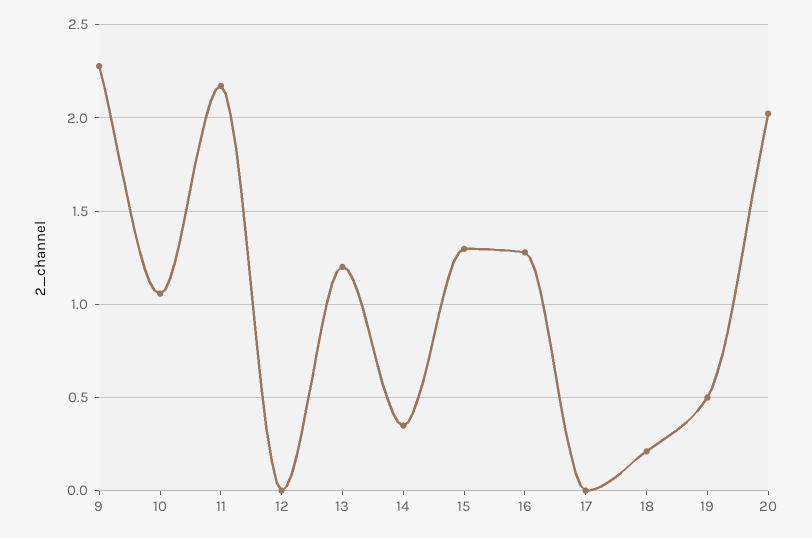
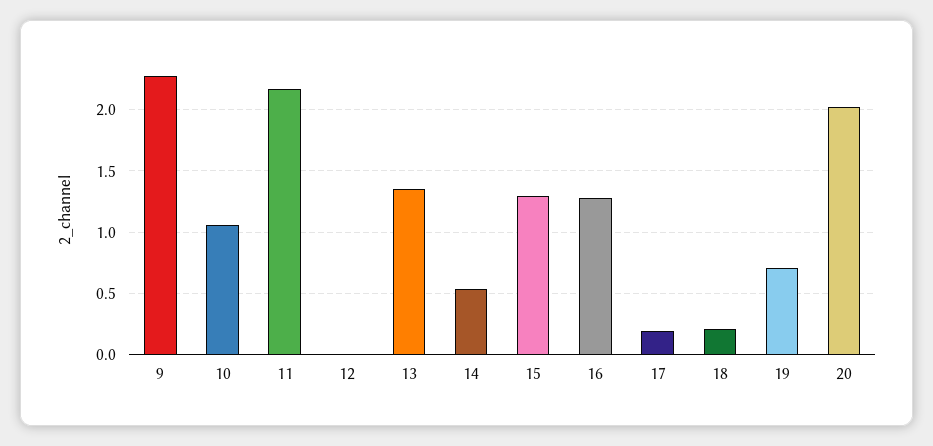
  {
    "9": 2.3,
    "10": 1.05,
    "11": 2.15,
    "12": 0,
-   "13": 1.2,
+   "13": 1.35,
-   "14": 0.35,
+   "14": 0.55,
    "15": 1.3,
    "16": 1.3,
-   "17": 0,
+   "17": 0.2,
    "18": 0.2,
-   "19": 0.5,
+   "19": 0.7,
    "20": 2
  }

